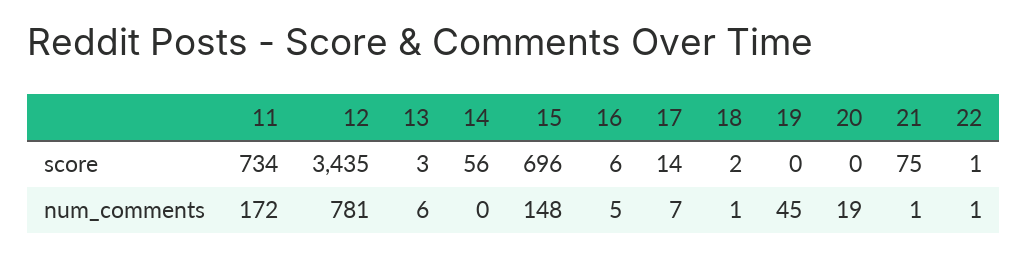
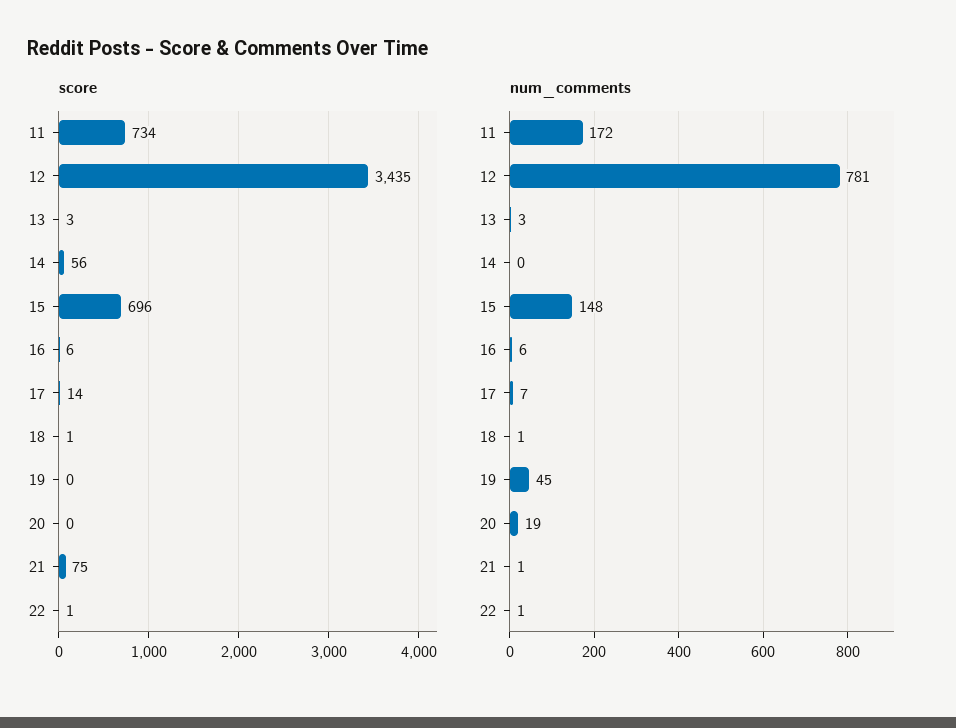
  {
    "score": {
      "11": 734,
      "12": 3435,
      "13": 3,
      "14": 56,
      "15": 696,
      "16": 6,
      "17": 14,
-     "18": 2,
+     "18": 1,
      "19": 0,
      "20": 0,
      "21": 75,
      "22": 1
    },
    "num_comments": {
      "11": 172,
      "12": 781,
-     "13": 6,
+     "13": 3,
      "14": 0,
      "15": 148,
-     "16": 5,
+     "16": 6,
      "17": 7,
      "18": 1,
      "19": 45,
      "20": 19,
      "21": 1,
      "22": 1
    }
  }

